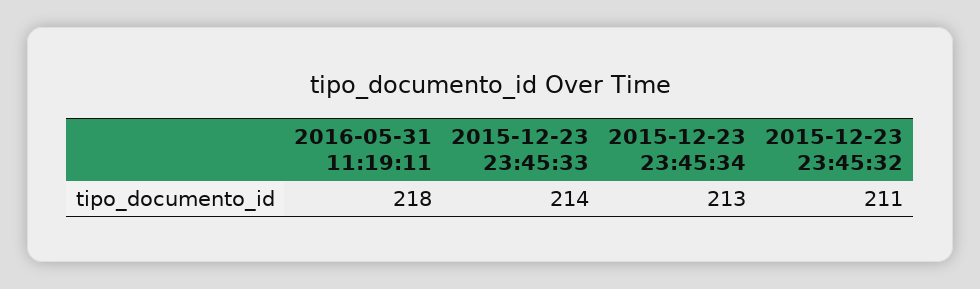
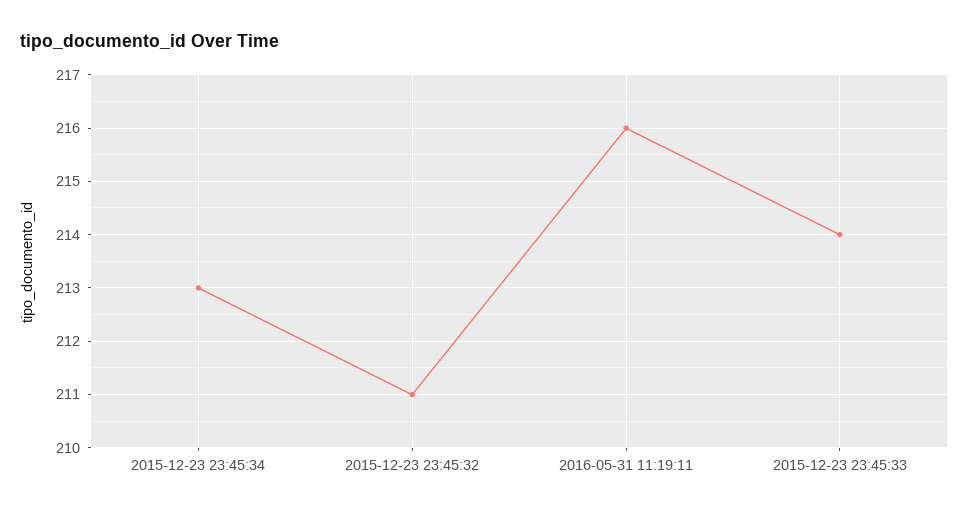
  {
-   "2016-05-31 11:19:11": 218,
+   "2016-05-31 11:19:11": 216,
    "2015-12-23 23:45:33": 214,
    "2015-12-23 23:45:34": 213,
    "2015-12-23 23:45:32": 211
  }

